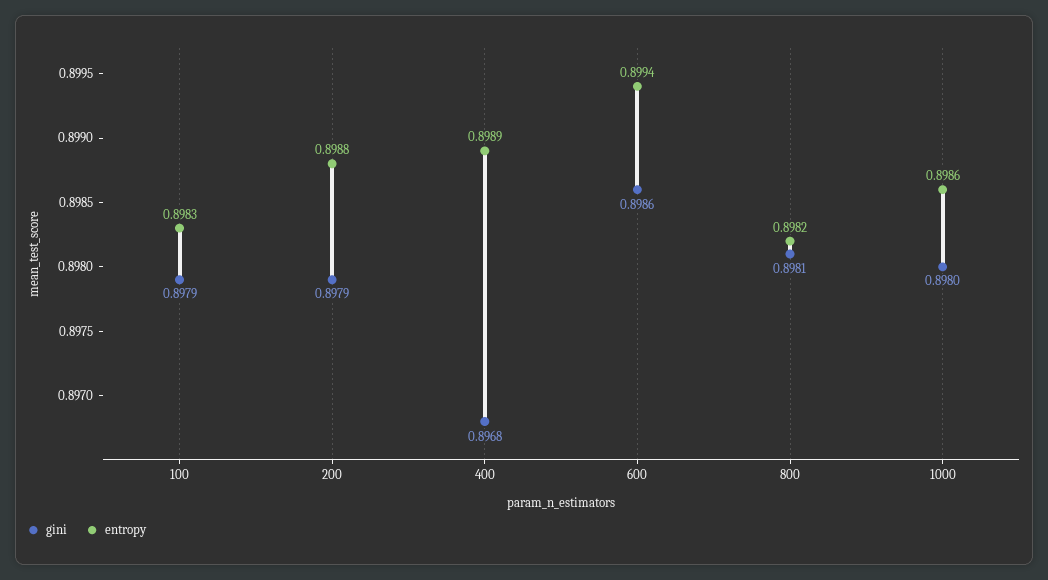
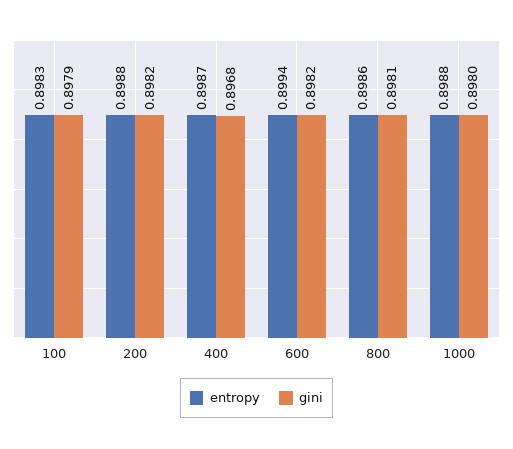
  {
    "gini": {
      "100": 0.8979,
-     "200": 0.8979,
+     "200": 0.8982,
      "400": 0.8968,
-     "600": 0.8986,
+     "600": 0.8982,
      "800": 0.8981,
      "1000": 0.898
    },
    "entropy": {
      "100": 0.8983,
      "200": 0.8988,
-     "400": 0.8989,
+     "400": 0.8987,
      "600": 0.8994,
-     "800": 0.8982,
+     "800": 0.8986,
-     "1000": 0.8986
+     "1000": 0.8988
    }
  }

